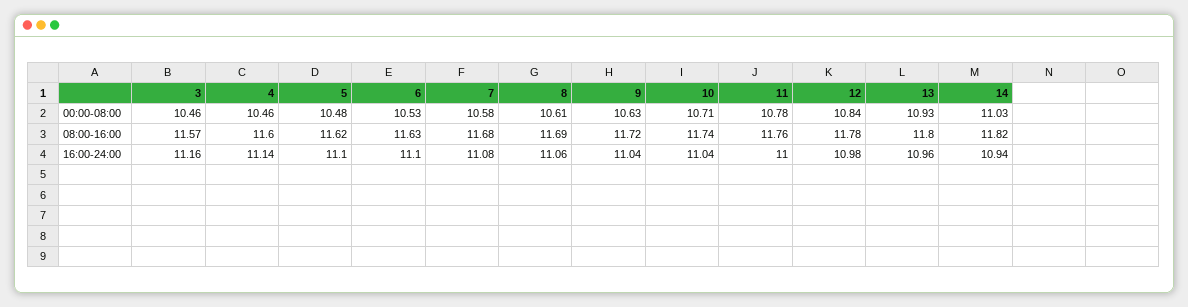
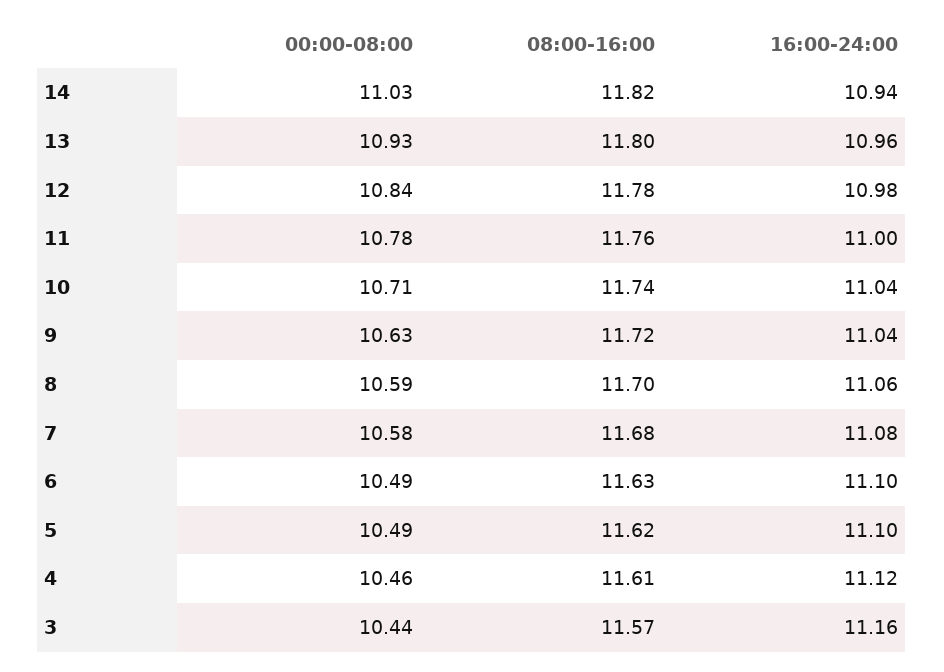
  {
    "3": {
-     "00:00-08:00": 10.46,
+     "00:00-08:00": 10.44,
      "08:00-16:00": 11.57,
      "16:00-24:00": 11.16
    },
    "4": {
      "00:00-08:00": 10.46,
-     "08:00-16:00": 11.6,
+     "08:00-16:00": 11.61,
-     "16:00-24:00": 11.14
+     "16:00-24:00": 11.12
    },
    "5": {
-     "00:00-08:00": 10.48,
+     "00:00-08:00": 10.49,
      "08:00-16:00": 11.62,
      "16:00-24:00": 11.1
    },
    "6": {
-     "00:00-08:00": 10.53,
+     "00:00-08:00": 10.49,
      "08:00-16:00": 11.63,
      "16:00-24:00": 11.1
    },
    "7": {
      "00:00-08:00": 10.58,
      "08:00-16:00": 11.68,
      "16:00-24:00": 11.08
    },
    "8": {
-     "00:00-08:00": 10.61,
+     "00:00-08:00": 10.59,
-     "08:00-16:00": 11.69,
+     "08:00-16:00": 11.7,
      "16:00-24:00": 11.06
    },
    "9": {
      "00:00-08:00": 10.63,
      "08:00-16:00": 11.72,
      "16:00-24:00": 11.04
    },
    "10": {
      "00:00-08:00": 10.71,
      "08:00-16:00": 11.74,
      "16:00-24:00": 11.04
    },
    "11": {
      "00:00-08:00": 10.78,
      "08:00-16:00": 11.76,
      "16:00-24:00": 11
    },
    "12": {
      "00:00-08:00": 10.84,
      "08:00-16:00": 11.78,
      "16:00-24:00": 10.98
    },
    "13": {
      "00:00-08:00": 10.93,
      "08:00-16:00": 11.8,
      "16:00-24:00": 10.96
    },
    "14": {
      "00:00-08:00": 11.03,
      "08:00-16:00": 11.82,
      "16:00-24:00": 10.94
    }
  }

